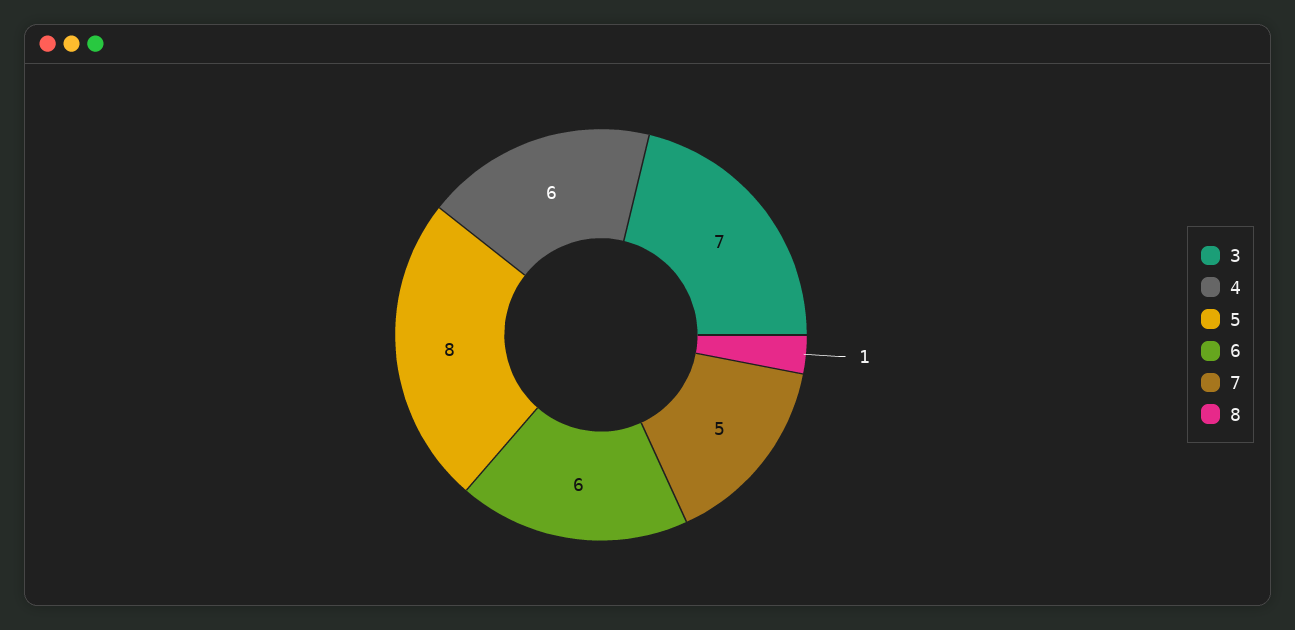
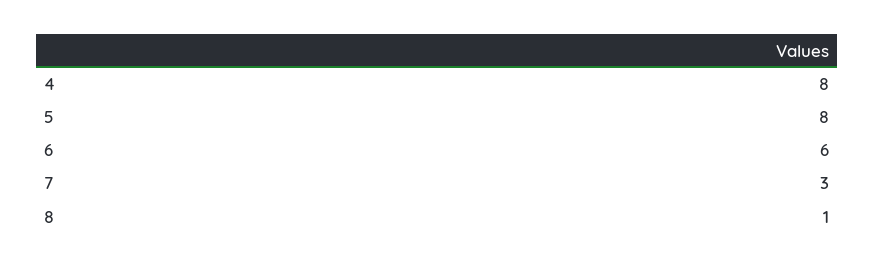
  {
-   "3": 7,
-   "4": 6,
+   "4": 8,
    "5": 8,
    "6": 6,
-   "7": 5,
+   "7": 3,
    "8": 1
  }

